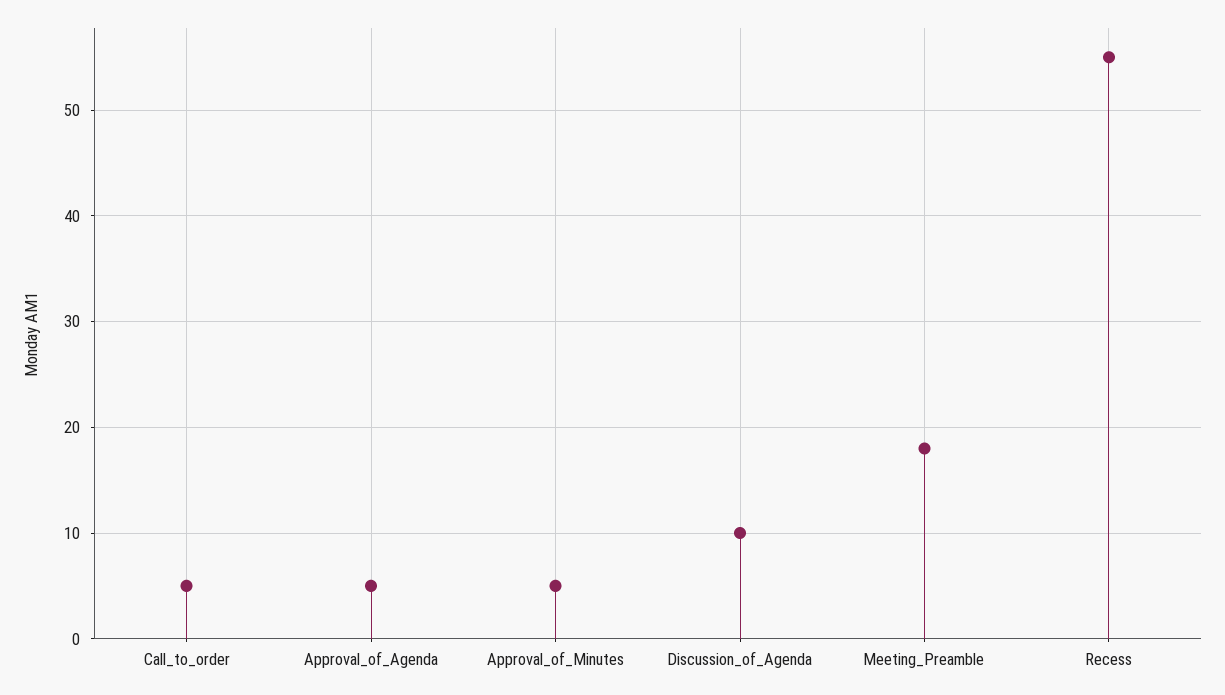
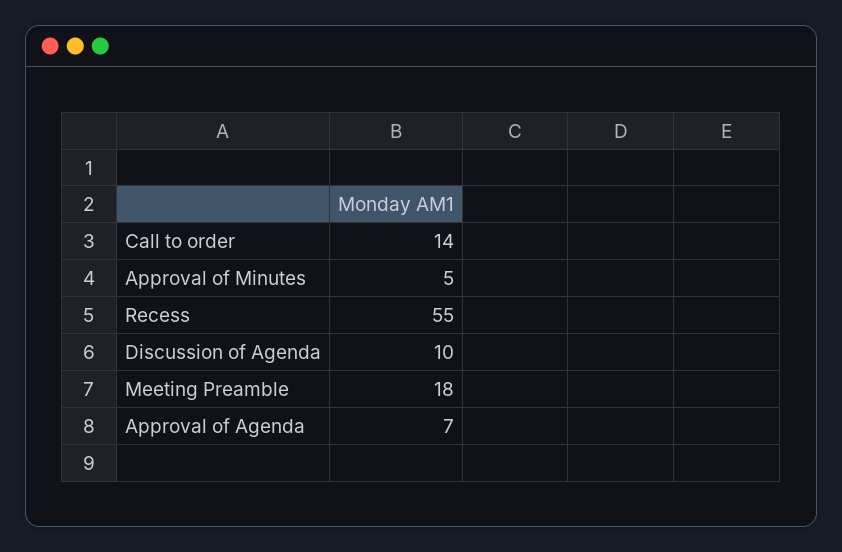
  {
-   "Call_to_order": 5,
+   "Call_to_order": 14,
-   "Approval_of_Agenda": 5,
+   "Approval_of_Agenda": 7,
    "Approval_of_Minutes": 5,
    "Discussion_of_Agenda": 10,
    "Meeting_Preamble": 18,
    "Recess": 55
  }

